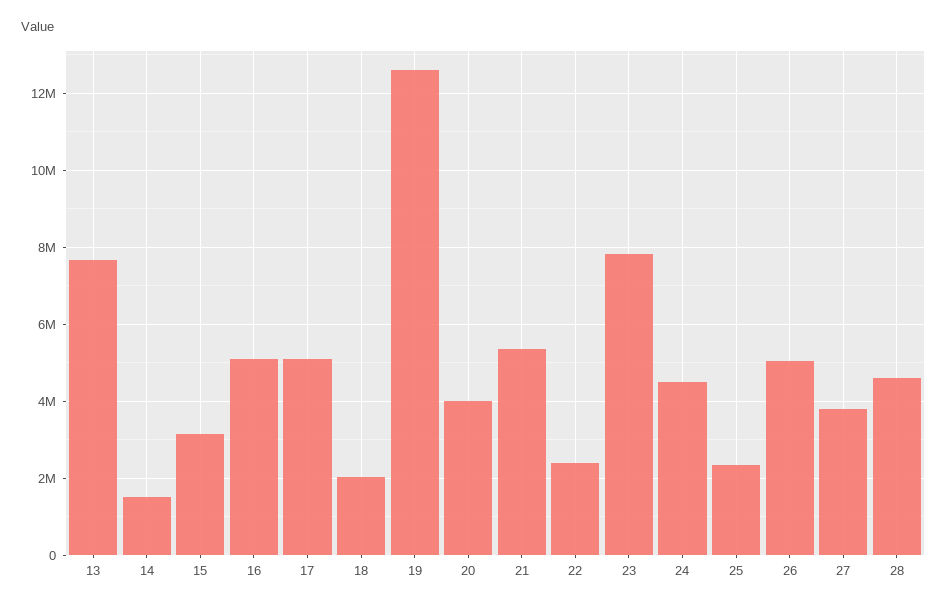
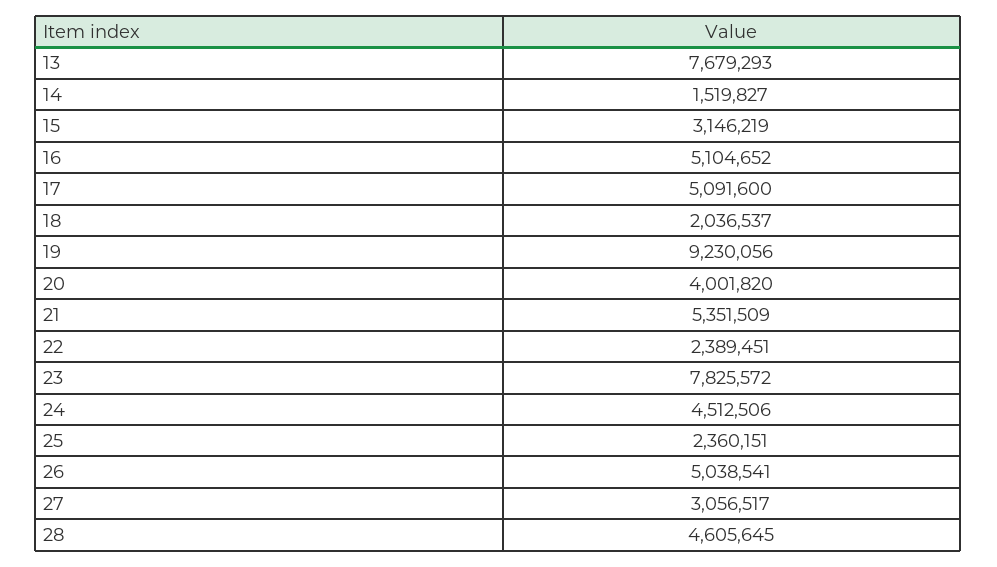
  {
    "13": 7679293,
    "14": 1519827,
    "15": 3146219,
    "16": 5104652,
    "17": 5091600,
    "18": 2036537,
-   "19": 12600000,
+   "19": 9230056,
    "20": 4001820,
    "21": 5351509,
    "22": 2389451,
    "23": 7825572,
    "24": 4512506,
    "25": 2360151,
    "26": 5038541,
-   "27": 3800000,
+   "27": 3056517,
    "28": 4605645
  }

